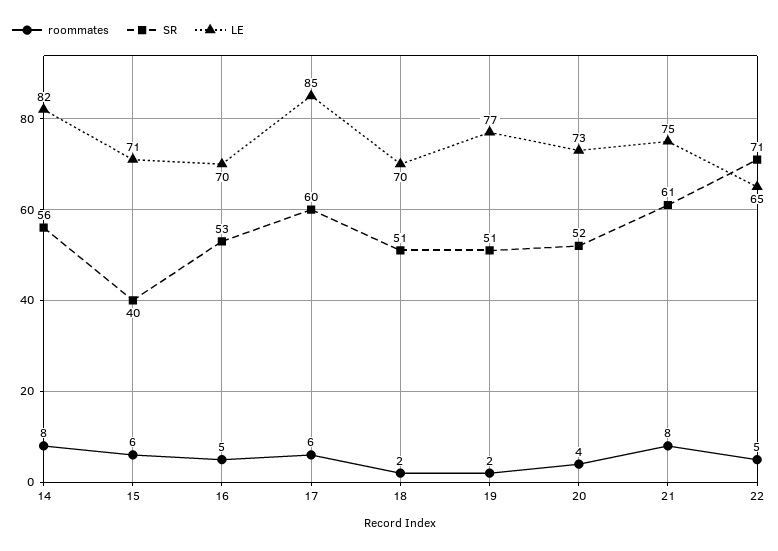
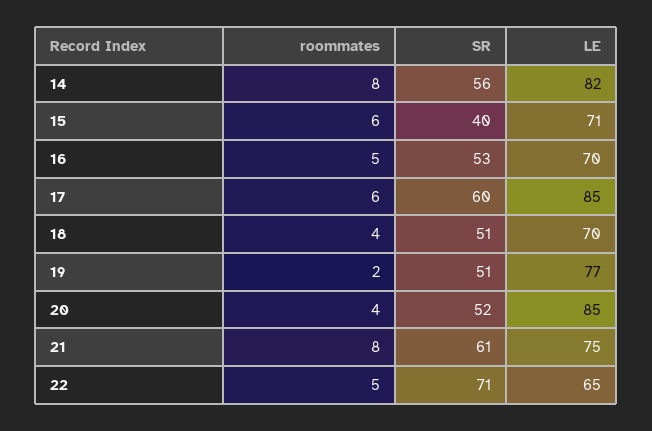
  {
    "roommates": {
      "14": 8,
      "15": 6,
      "16": 5,
      "17": 6,
-     "18": 2,
+     "18": 4,
      "19": 2,
      "20": 4,
      "21": 8,
      "22": 5
    },
    "SR": {
      "14": 56,
      "15": 40,
      "16": 53,
      "17": 60,
      "18": 51,
      "19": 51,
      "20": 52,
      "21": 61,
      "22": 71
    },
    "LE": {
      "14": 82,
      "15": 71,
      "16": 70,
      "17": 85,
      "18": 70,
      "19": 77,
-     "20": 73,
+     "20": 85,
      "21": 75,
      "22": 65
    }
  }

